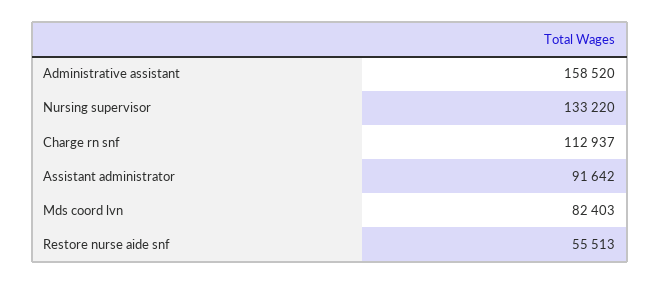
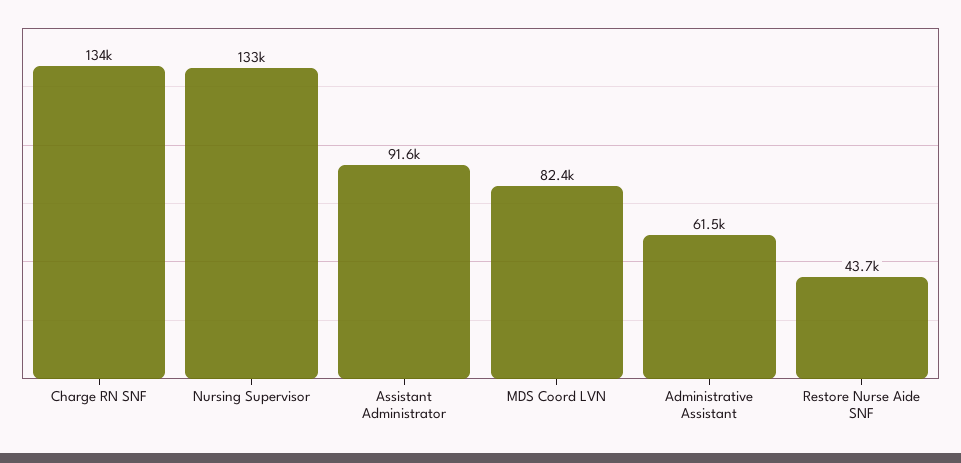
  {
-   "Administrative assistant": 158520,
+   "Administrative assistant": 61500,
    "Nursing supervisor": 133220,
-   "Charge rn snf": 112937,
+   "Charge rn snf": 134000,
    "Assistant administrator": 91642,
    "Mds coord lvn": 82403,
-   "Restore nurse aide snf": 55513
+   "Restore nurse aide snf": 43700
  }

